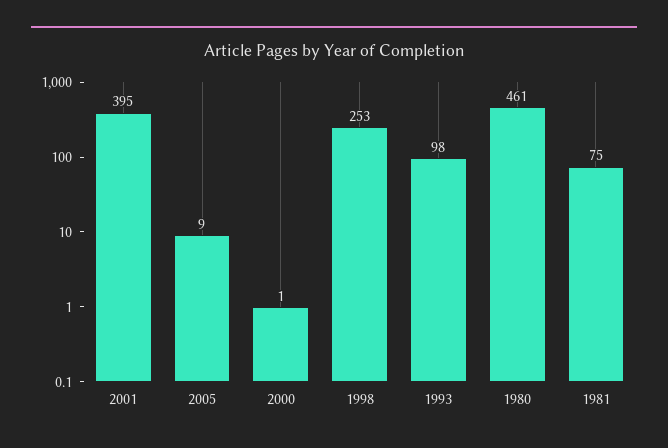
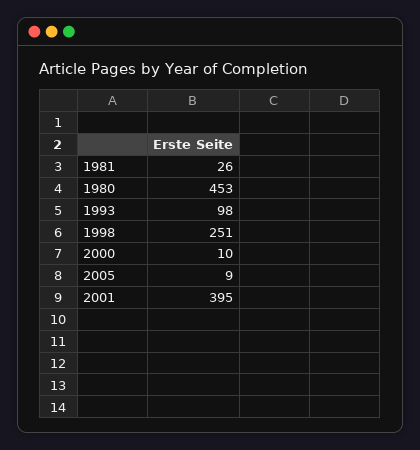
  {
    "2001": 395,
    "2005": 9,
-   "2000": 1,
+   "2000": 10,
-   "1998": 253,
+   "1998": 251,
    "1993": 98,
-   "1980": 461,
+   "1980": 453,
-   "1981": 75
+   "1981": 26
  }

